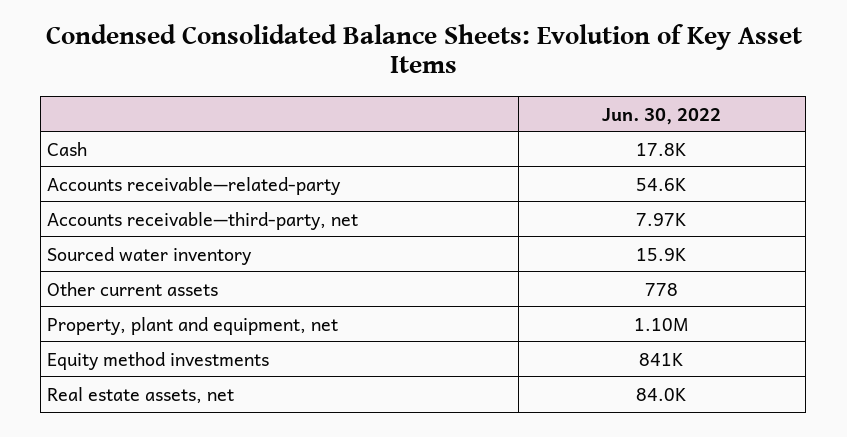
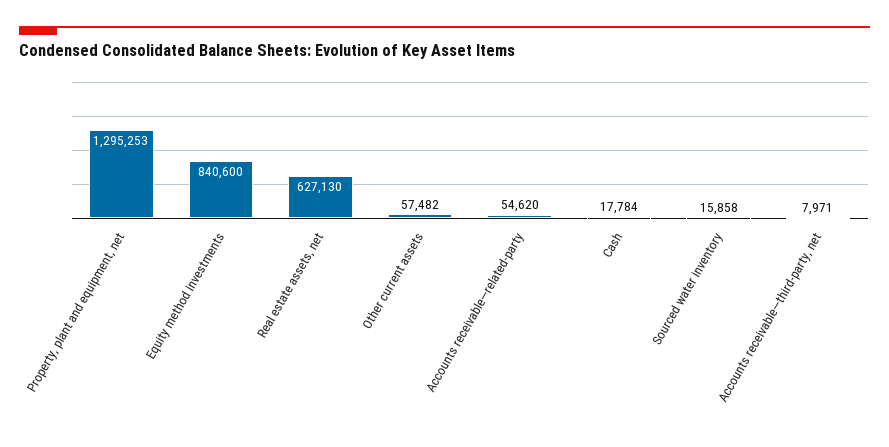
  {
    "Cash": 17784,
    "Accounts receivable—related-party": 54620,
    "Accounts receivable—third-party, net": 7971,
    "Sourced water inventory": 15858,
-   "Other current assets": 778,
+   "Other current assets": 57482,
-   "Property, plant and equipment, net": 1100000,
+   "Property, plant and equipment, net": 1295253,
    "Equity method investments": 840600,
-   "Real estate assets, net": 84000
+   "Real estate assets, net": 627130
  }

